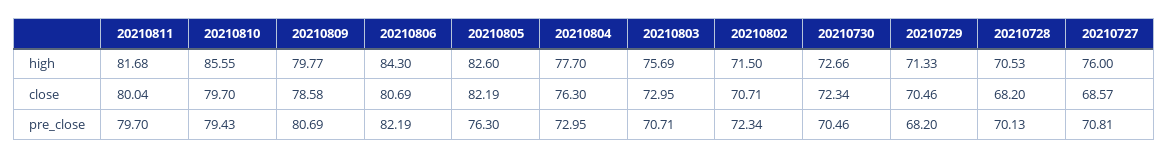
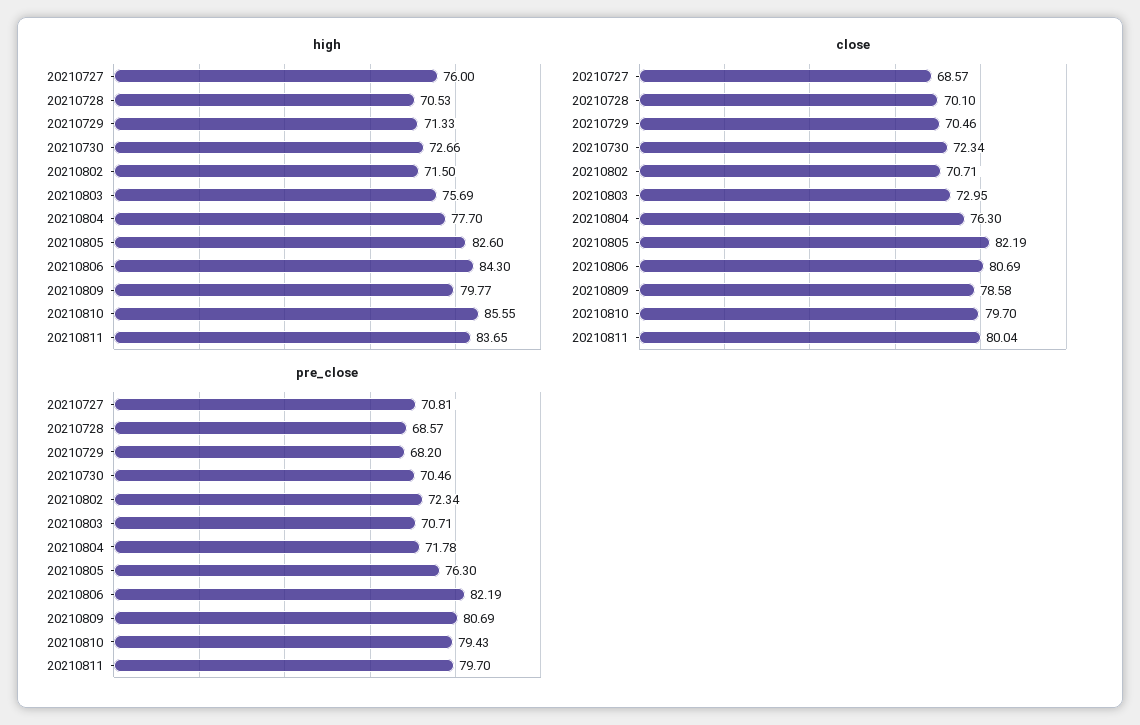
  {
    "high": {
-     "20210811": 81.68,
+     "20210811": 83.65,
      "20210810": 85.55,
      "20210809": 79.77,
      "20210806": 84.3,
      "20210805": 82.6,
      "20210804": 77.7,
      "20210803": 75.69,
      "20210802": 71.5,
      "20210730": 72.66,
      "20210729": 71.33,
      "20210728": 70.53,
      "20210727": 76
    },
    "close": {
      "20210811": 80.04,
      "20210810": 79.7,
      "20210809": 78.58,
      "20210806": 80.69,
      "20210805": 82.19,
      "20210804": 76.3,
      "20210803": 72.95,
      "20210802": 70.71,
      "20210730": 72.34,
      "20210729": 70.46,
-     "20210728": 68.2,
+     "20210728": 70.1,
      "20210727": 68.57
    },
    "pre_close": {
      "20210811": 79.7,
      "20210810": 79.43,
      "20210809": 80.69,
      "20210806": 82.19,
      "20210805": 76.3,
-     "20210804": 72.95,
+     "20210804": 71.78,
      "20210803": 70.71,
      "20210802": 72.34,
      "20210730": 70.46,
      "20210729": 68.2,
-     "20210728": 70.13,
+     "20210728": 68.57,
      "20210727": 70.81
    }
  }

